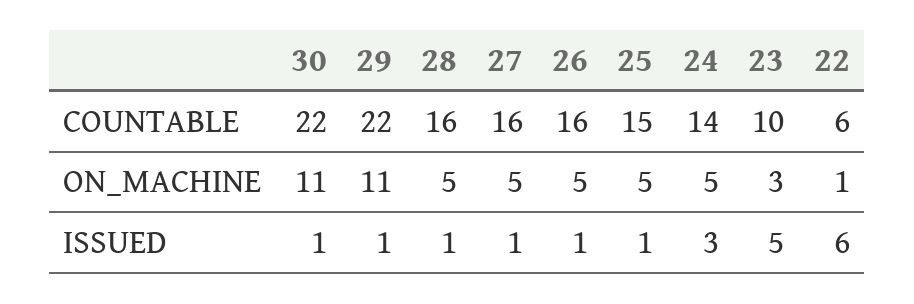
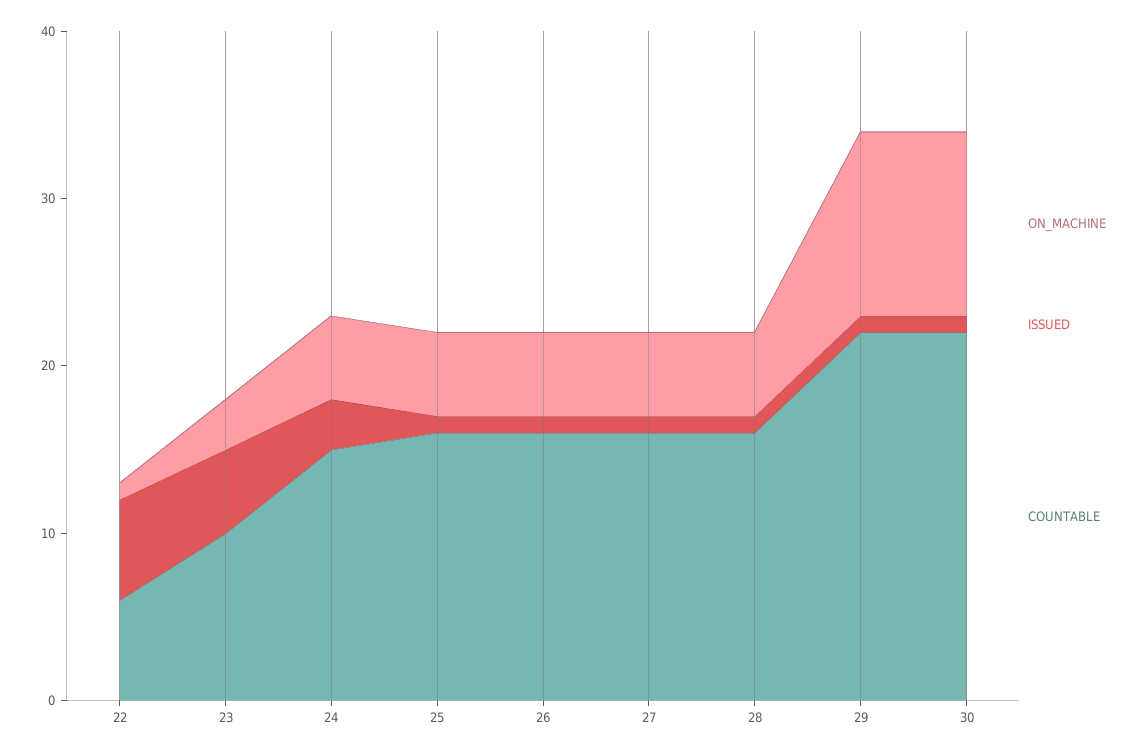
  {
    "COUNTABLE": {
      "30": 22,
      "29": 22,
      "28": 16,
      "27": 16,
      "26": 16,
-     "25": 15,
+     "25": 16,
-     "24": 14,
+     "24": 15,
      "23": 10,
      "22": 6
    },
    "ON_MACHINE": {
      "30": 11,
      "29": 11,
      "28": 5,
      "27": 5,
      "26": 5,
      "25": 5,
      "24": 5,
      "23": 3,
      "22": 1
    },
    "ISSUED": {
      "30": 1,
      "29": 1,
      "28": 1,
      "27": 1,
      "26": 1,
      "25": 1,
      "24": 3,
      "23": 5,
      "22": 6
    }
  }

